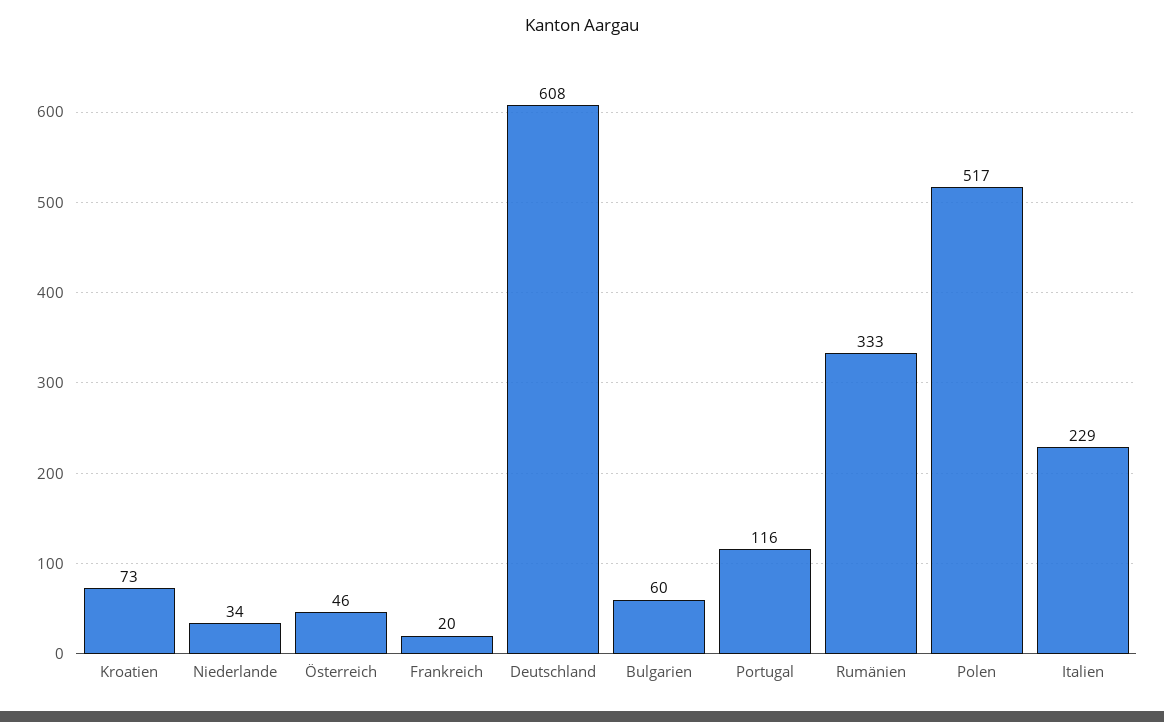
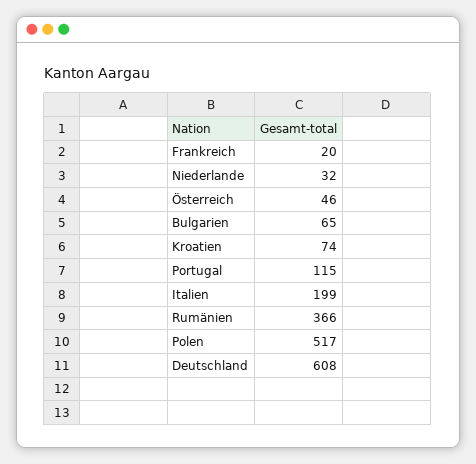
  {
-   "Kroatien": 73,
+   "Kroatien": 74,
-   "Niederlande": 34,
+   "Niederlande": 32,
    "Österreich": 46,
    "Frankreich": 20,
    "Deutschland": 608,
-   "Bulgarien": 60,
+   "Bulgarien": 65,
-   "Portugal": 116,
+   "Portugal": 115,
-   "Rumänien": 333,
+   "Rumänien": 366,
    "Polen": 517,
-   "Italien": 229
+   "Italien": 199
  }

